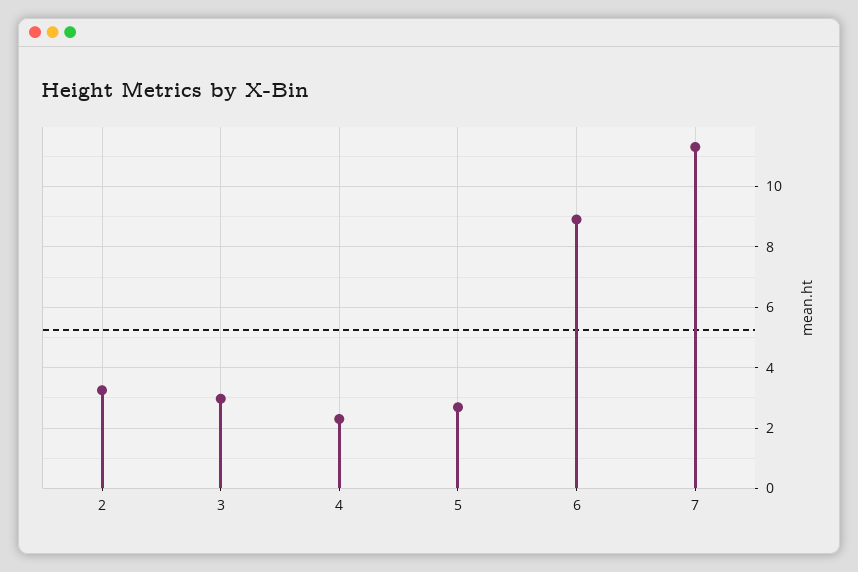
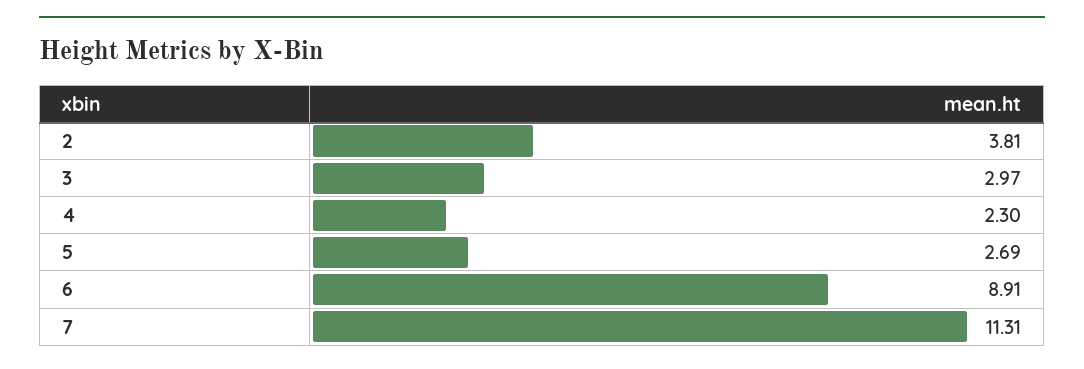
  {
-   "2": 3.2,
+   "2": 3.81,
    "3": 2.97,
    "4": 2.3,
    "5": 2.69,
    "6": 8.91,
    "7": 11.31
  }

